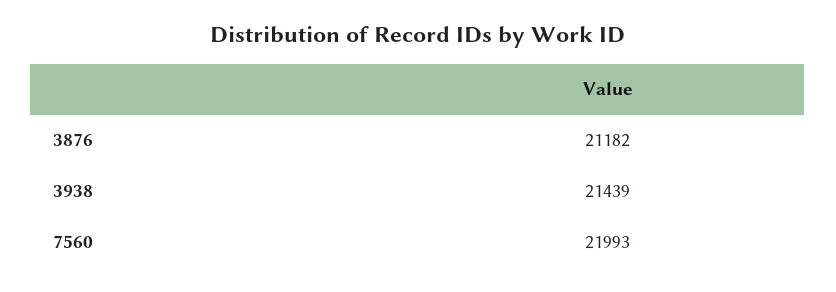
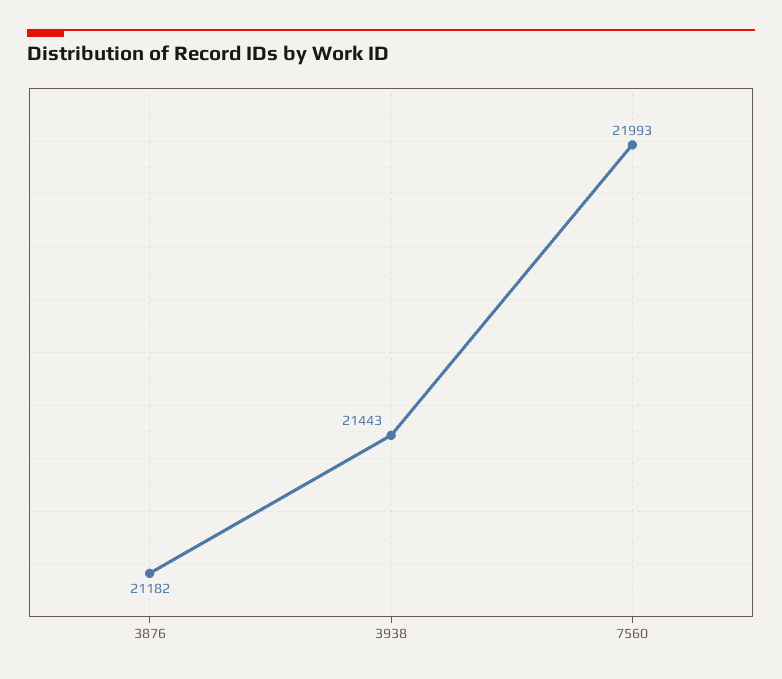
  {
    "3876": 21182,
-   "3938": 21439,
+   "3938": 21443,
    "7560": 21993
  }

